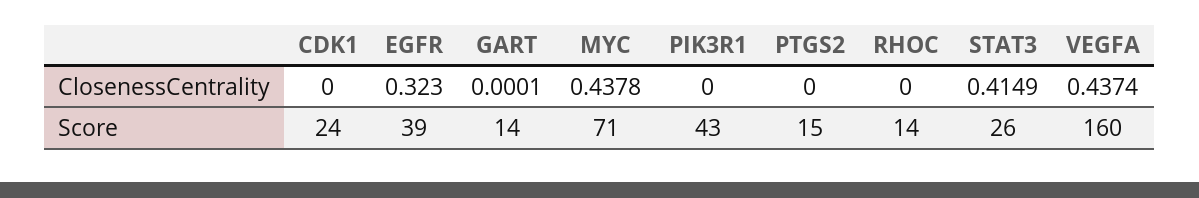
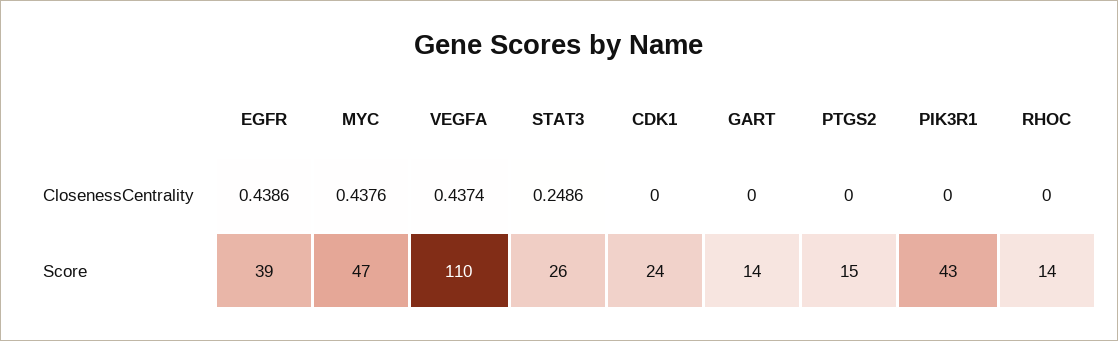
  {
    "CDK1": {
      "ClosenessCentrality": 0,
      "Score": 24
    },
    "EGFR": {
-     "ClosenessCentrality": 0.323,
+     "ClosenessCentrality": 0.4386,
      "Score": 39
    },
    "GART": {
-     "ClosenessCentrality": 0.0001,
+     "ClosenessCentrality": 0,
      "Score": 14
    },
    "MYC": {
-     "ClosenessCentrality": 0.4378,
+     "ClosenessCentrality": 0.4376,
-     "Score": 71
+     "Score": 47
    },
    "PIK3R1": {
      "ClosenessCentrality": 0,
      "Score": 43
    },
    "PTGS2": {
      "ClosenessCentrality": 0,
      "Score": 15
    },
    "RHOC": {
      "ClosenessCentrality": 0,
      "Score": 14
    },
    "STAT3": {
-     "ClosenessCentrality": 0.4149,
+     "ClosenessCentrality": 0.2486,
      "Score": 26
    },
    "VEGFA": {
      "ClosenessCentrality": 0.4374,
-     "Score": 160
+     "Score": 110
    }
  }

